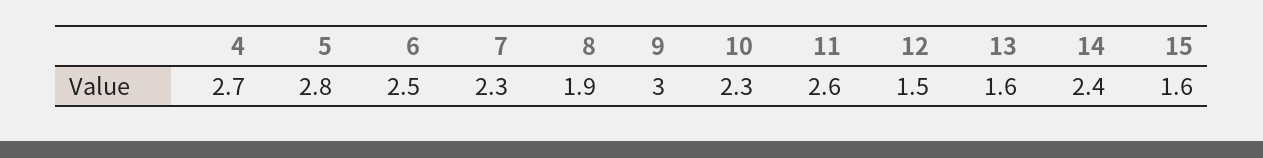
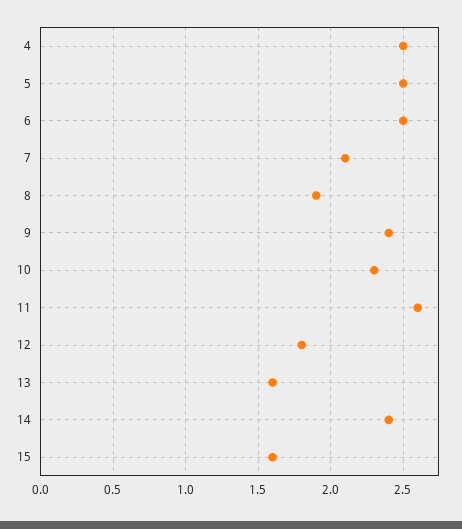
  {
-   "4": 2.7,
+   "4": 2.5,
-   "5": 2.8,
+   "5": 2.5,
    "6": 2.5,
-   "7": 2.3,
+   "7": 2.1,
    "8": 1.9,
-   "9": 3,
+   "9": 2.4,
    "10": 2.3,
    "11": 2.6,
-   "12": 1.5,
+   "12": 1.8,
    "13": 1.6,
    "14": 2.4,
    "15": 1.6
  }

